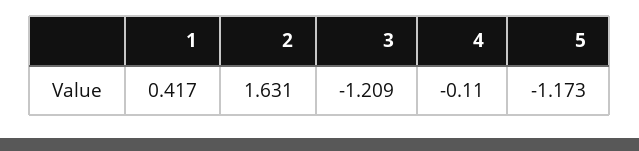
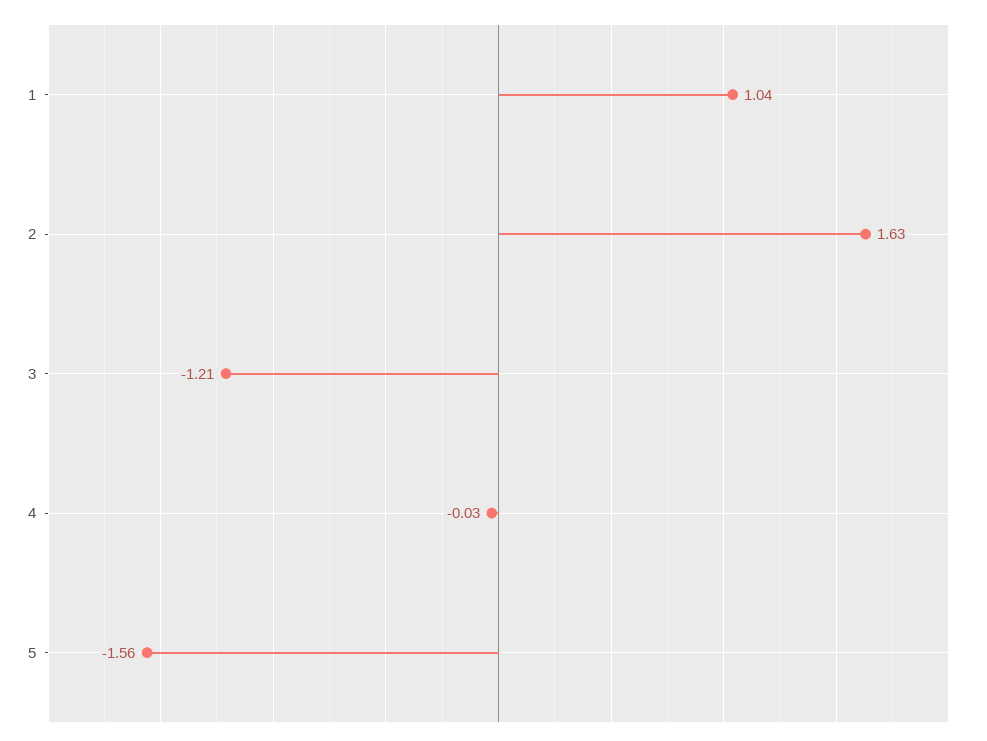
  {
-   "1": 0.417,
+   "1": 1.04,
    "2": 1.631,
    "3": -1.209,
-   "4": -0.11,
+   "4": -0.03,
-   "5": -1.173
+   "5": -1.56
  }

